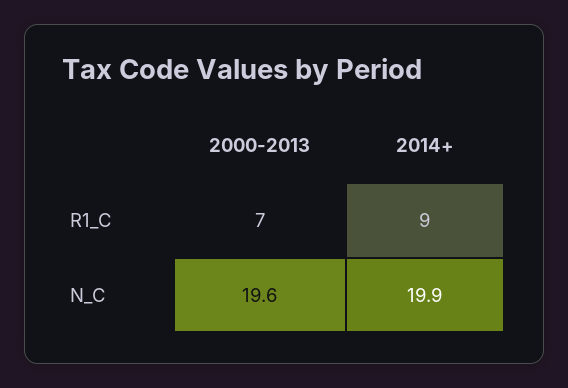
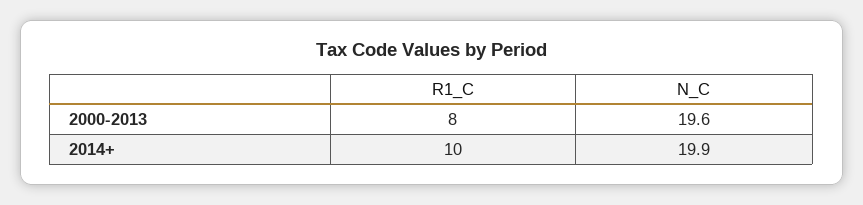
  {
    "2000-2013": {
-     "R1_C": 7,
+     "R1_C": 8,
      "N_C": 19.6
    },
    "2014+": {
-     "R1_C": 9,
+     "R1_C": 10,
      "N_C": 19.9
    }
  }

